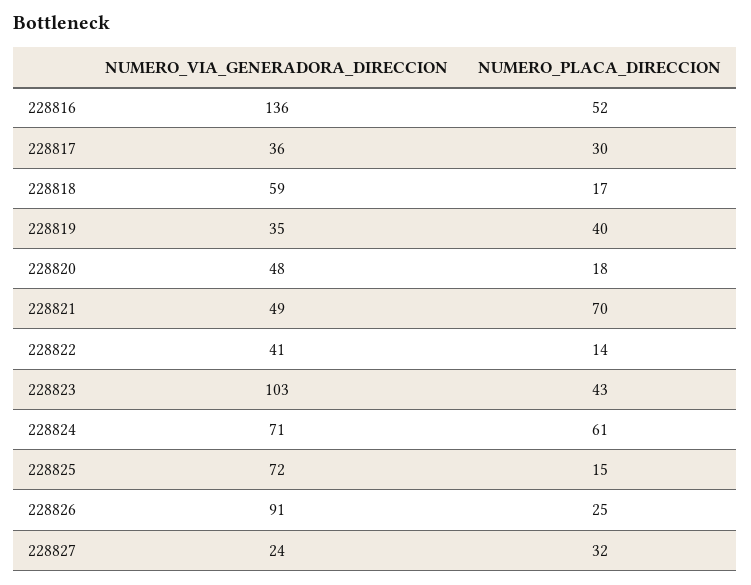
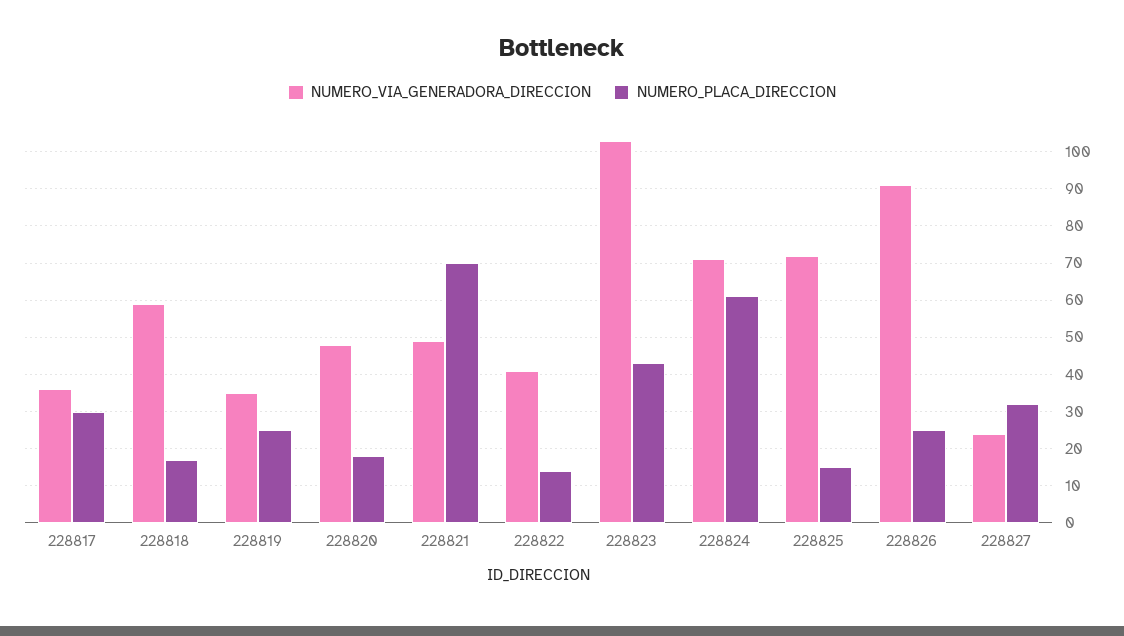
  {
    "NUMERO_VIA_GENERADORA_DIRECCION": {
-     "228816": 136,
      "228817": 36,
      "228818": 59,
      "228819": 35,
      "228820": 48,
      "228821": 49,
      "228822": 41,
      "228823": 103,
      "228824": 71,
      "228825": 72,
      "228826": 91,
      "228827": 24
    },
    "NUMERO_PLACA_DIRECCION": {
-     "228816": 52,
      "228817": 30,
      "228818": 17,
-     "228819": 40,
+     "228819": 25,
      "228820": 18,
      "228821": 70,
      "228822": 14,
      "228823": 43,
      "228824": 61,
      "228825": 15,
      "228826": 25,
      "228827": 32
    }
  }

